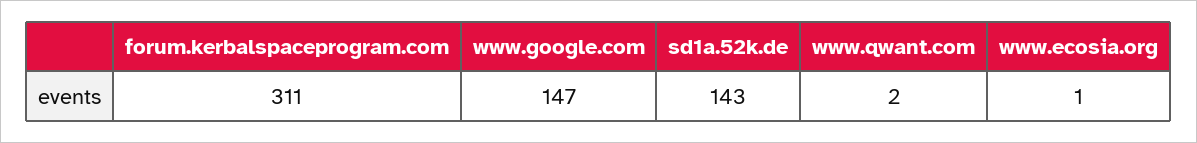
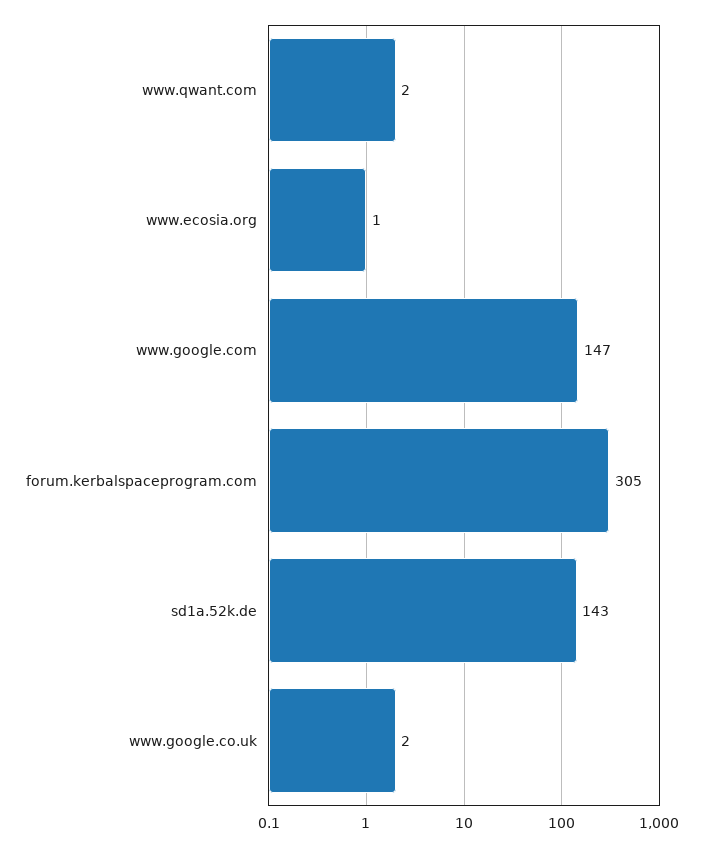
  {
-   "forum.kerbalspaceprogram.com": 311,
+   "forum.kerbalspaceprogram.com": 305,
    "www.google.com": 147,
    "sd1a.52k.de": 143,
    "www.qwant.com": 2,
-   "www.ecosia.org": 1
+   "www.ecosia.org": 1,
+   "www.google.co.uk": 2
  }

